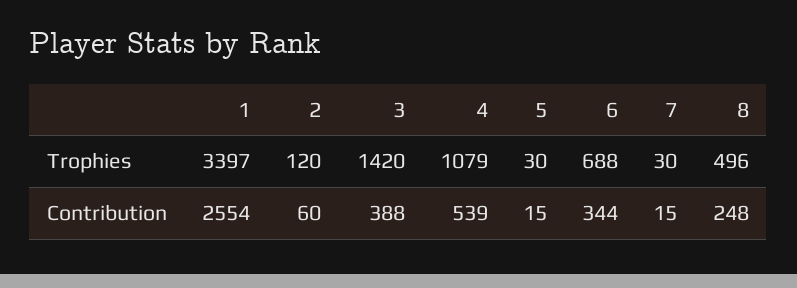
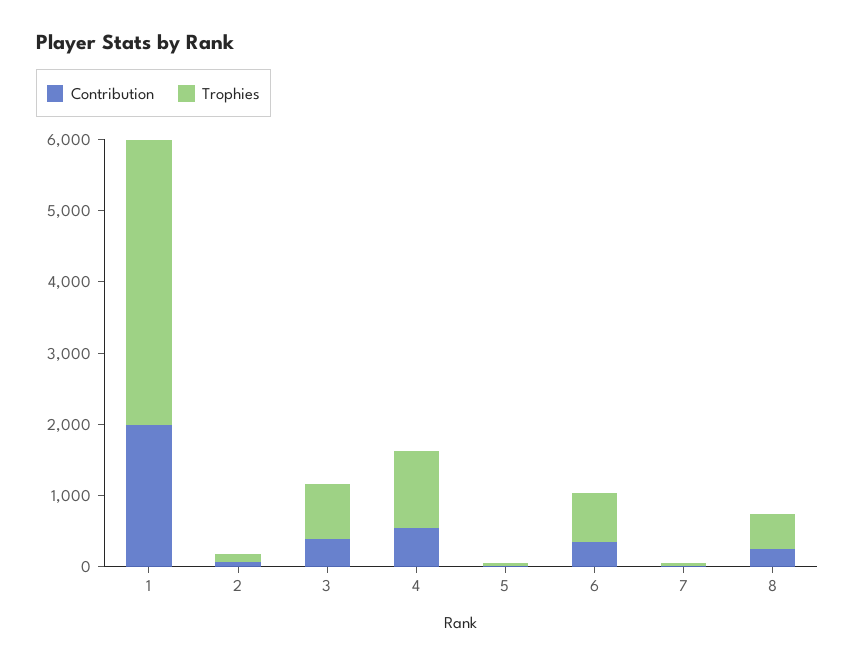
  {
    "Trophies": {
-     "1": 3397,
+     "1": 4000,
      "2": 120,
-     "3": 1420,
+     "3": 800,
      "4": 1079,
      "5": 30,
      "6": 688,
      "7": 30,
      "8": 496
    },
    "Contribution": {
-     "1": 2554,
+     "1": 2000,
      "2": 60,
      "3": 388,
      "4": 539,
      "5": 15,
      "6": 344,
      "7": 15,
      "8": 248
    }
  }

